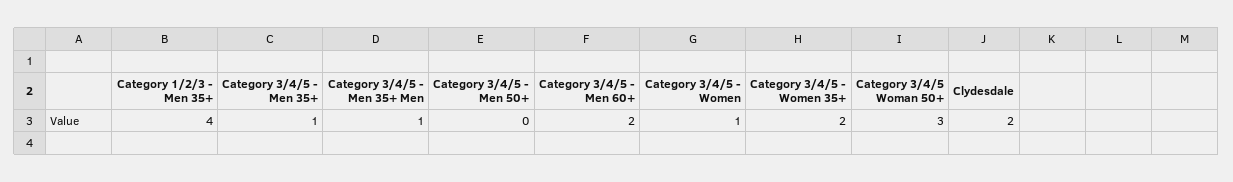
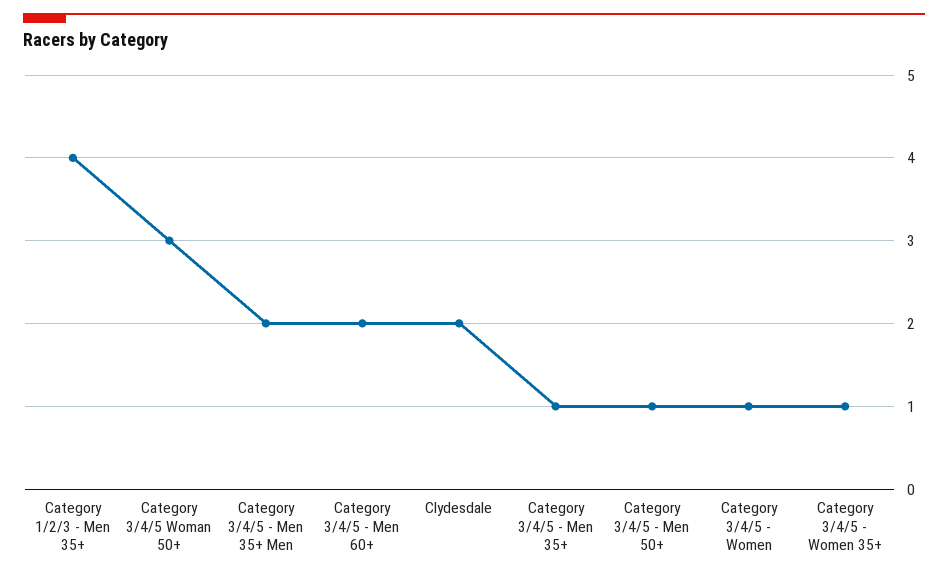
  {
    "Category 1/2/3 - Men 35+": 4,
    "Category 3/4/5 - Men 35+": 1,
-   "Category 3/4/5 - Men 35+ Men": 1,
+   "Category 3/4/5 - Men 35+ Men": 2,
-   "Category 3/4/5 - Men 50+": 0,
+   "Category 3/4/5 - Men 50+": 1,
    "Category 3/4/5 - Men 60+": 2,
    "Category 3/4/5 - Women": 1,
-   "Category 3/4/5 - Women 35+": 2,
+   "Category 3/4/5 - Women 35+": 1,
    "Category 3/4/5 Woman 50+": 3,
    "Clydesdale": 2
  }

